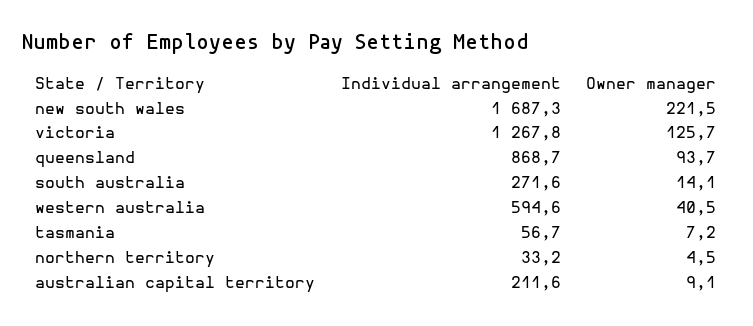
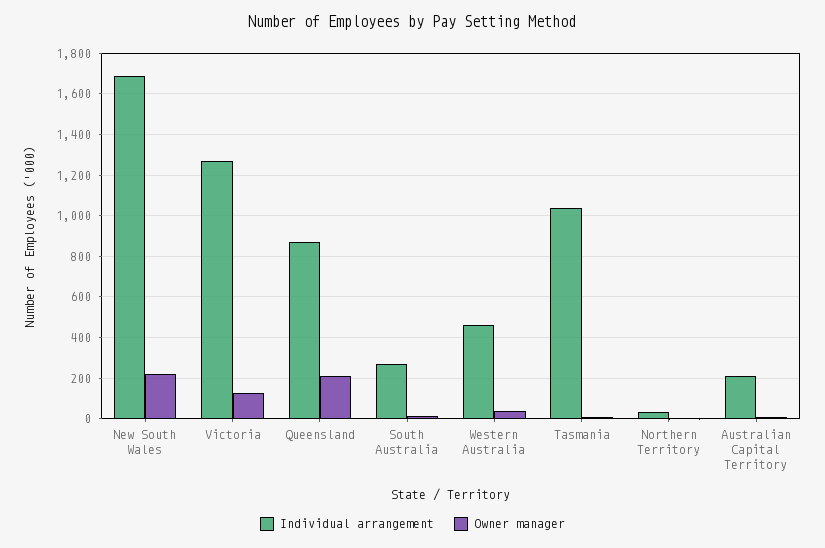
  {
    "Individual arrangement": {
      "new south wales": 1687.3,
      "victoria": 1267.8,
      "queensland": 868.7,
      "south australia": 271.6,
-     "western australia": 594.6,
+     "western australia": 450,
-     "tasmania": 56.7,
+     "tasmania": 1050,
      "northern territory": 33.2,
      "australian capital territory": 211.6
    },
    "Owner manager": {
      "new south wales": 221.5,
      "victoria": 125.7,
-     "queensland": 93.7,
+     "queensland": 200,
      "south australia": 14.1,
      "western australia": 40.5,
      "tasmania": 7.2,
      "northern territory": 4.5,
      "australian capital territory": 9.1
    }
  }

